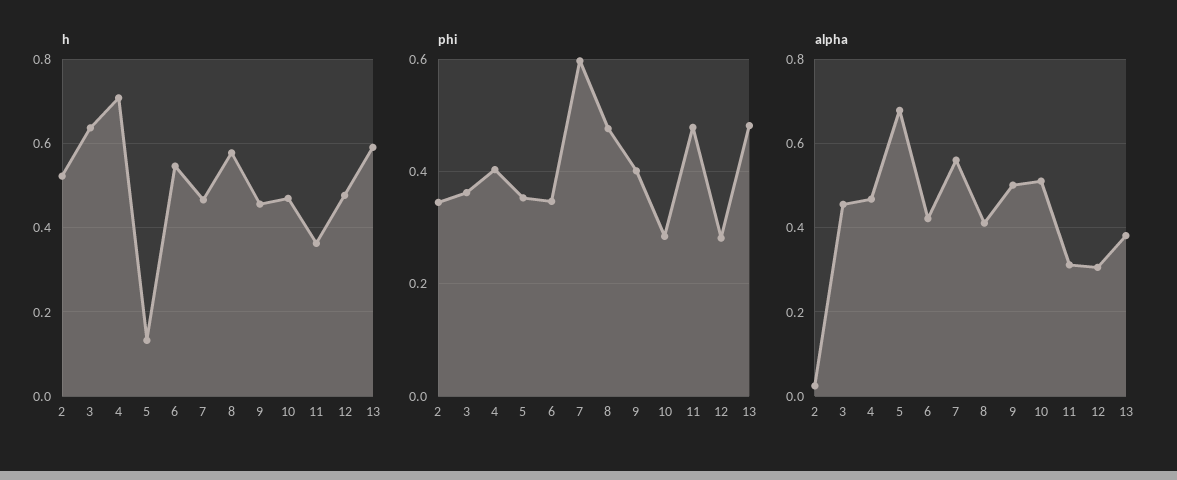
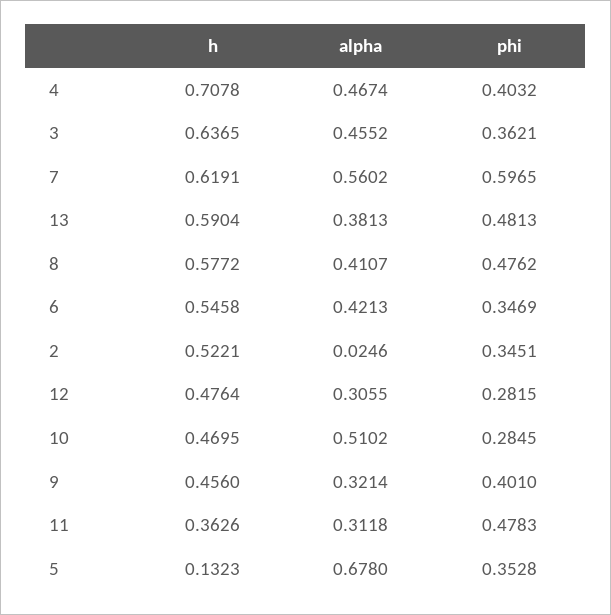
  {
    "h": {
      "2": 0.5221,
      "3": 0.6365,
      "4": 0.7078,
      "5": 0.1323,
      "6": 0.5458,
-     "7": 0.46,
+     "7": 0.6191,
      "8": 0.5772,
      "9": 0.456,
      "10": 0.4695,
      "11": 0.3626,
      "12": 0.4764,
      "13": 0.5904
    },
    "phi": {
      "2": 0.3451,
      "3": 0.3621,
      "4": 0.4032,
      "5": 0.3528,
      "6": 0.3469,
      "7": 0.5965,
      "8": 0.4762,
      "9": 0.401,
      "10": 0.2845,
      "11": 0.4783,
      "12": 0.2815,
      "13": 0.4813
    },
    "alpha": {
      "2": 0.0246,
      "3": 0.4552,
      "4": 0.4674,
      "5": 0.678,
      "6": 0.4213,
      "7": 0.5602,
      "8": 0.4107,
-     "9": 0.5,
+     "9": 0.3214,
      "10": 0.5102,
      "11": 0.3118,
      "12": 0.3055,
      "13": 0.3813
    }
  }

